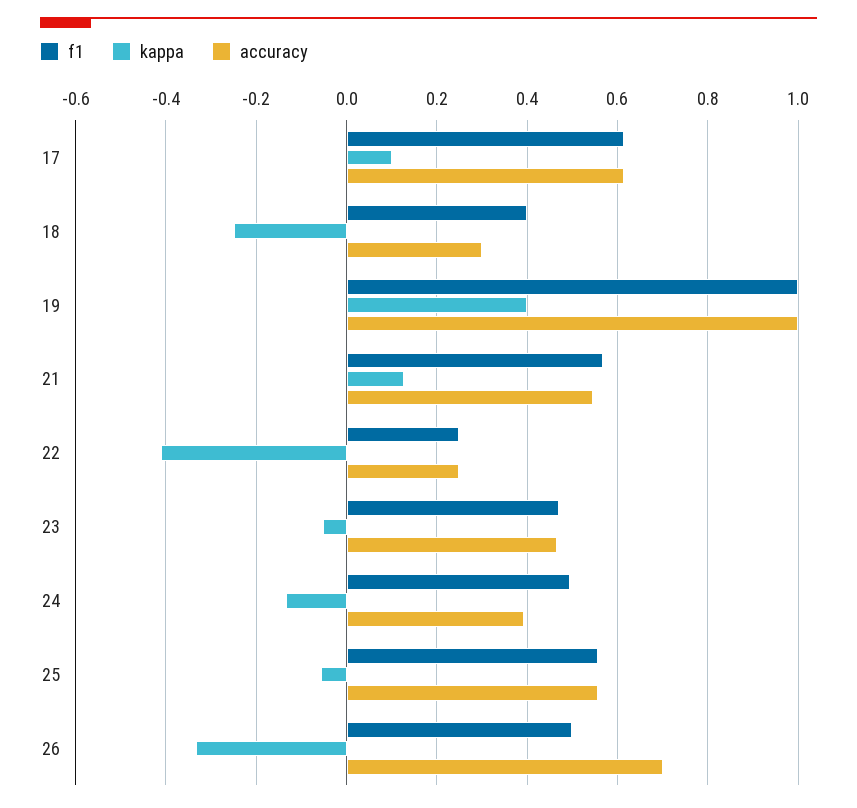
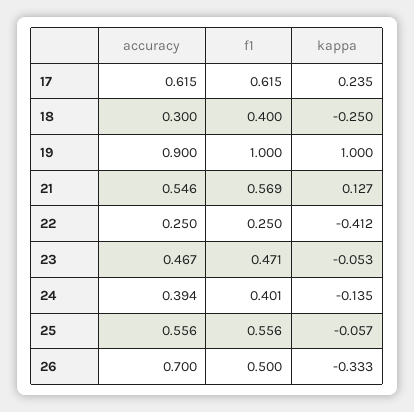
  {
    "f1": {
      "17": 0.615,
      "18": 0.4,
      "19": 1,
      "21": 0.569,
      "22": 0.25,
      "23": 0.471,
-     "24": 0.5,
+     "24": 0.401,
      "25": 0.556,
      "26": 0.5
    },
    "kappa": {
-     "17": 0.1,
+     "17": 0.235,
      "18": -0.25,
-     "19": 0.4,
+     "19": 1,
      "21": 0.127,
      "22": -0.412,
      "23": -0.053,
      "24": -0.135,
      "25": -0.057,
      "26": -0.333
    },
    "accuracy": {
      "17": 0.615,
      "18": 0.3,
-     "19": 1,
+     "19": 0.9,
      "21": 0.546,
      "22": 0.25,
      "23": 0.467,
      "24": 0.394,
      "25": 0.556,
      "26": 0.7
    }
  }

